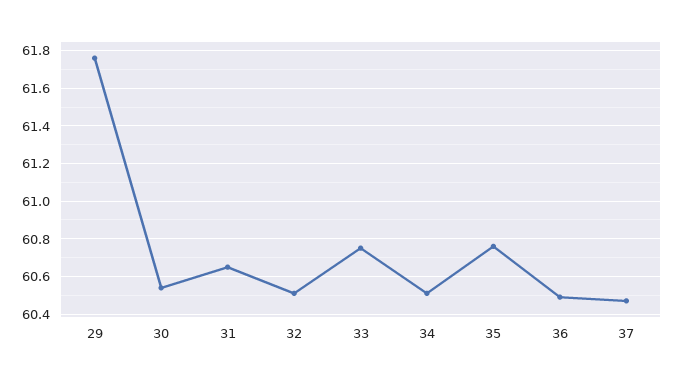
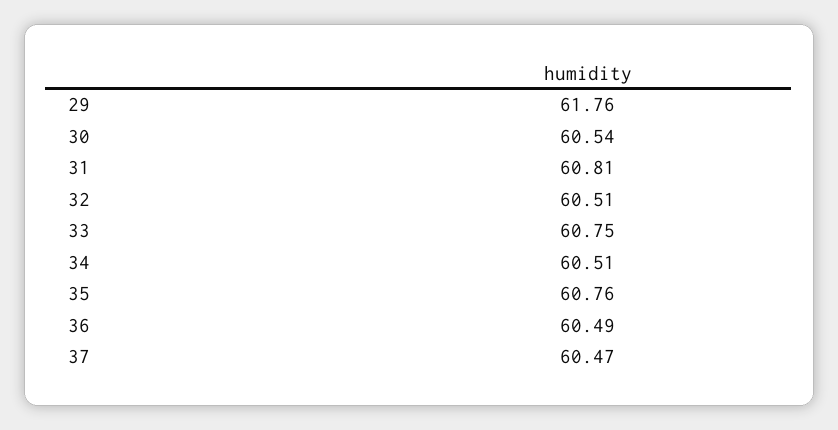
  {
    "29": 61.76,
    "30": 60.54,
-   "31": 60.65,
+   "31": 60.81,
    "32": 60.51,
    "33": 60.75,
    "34": 60.51,
    "35": 60.76,
    "36": 60.49,
    "37": 60.47
  }

